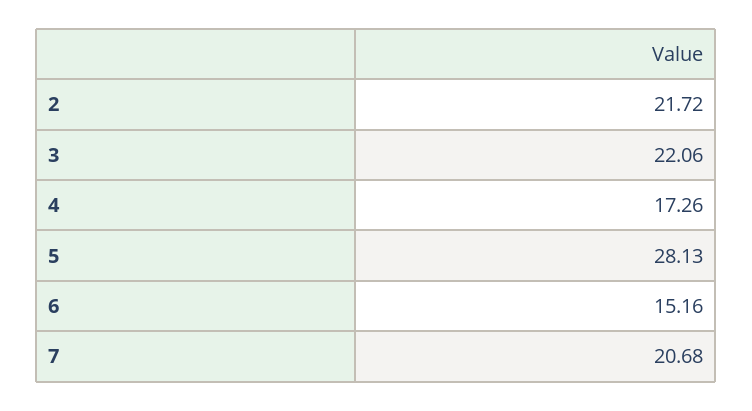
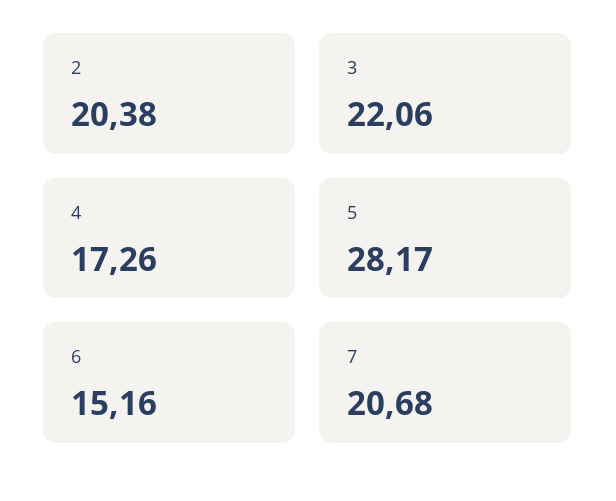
  {
-   "2": 21.72,
+   "2": 20.38,
    "3": 22.06,
    "4": 17.26,
-   "5": 28.13,
+   "5": 28.17,
    "6": 15.16,
    "7": 20.68
  }

